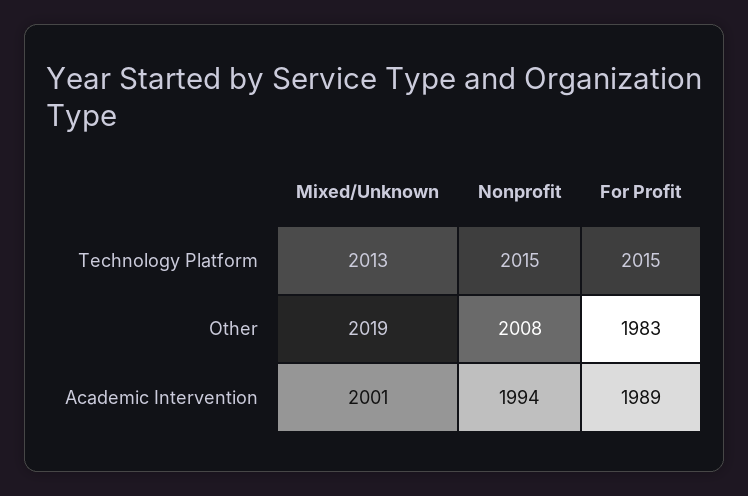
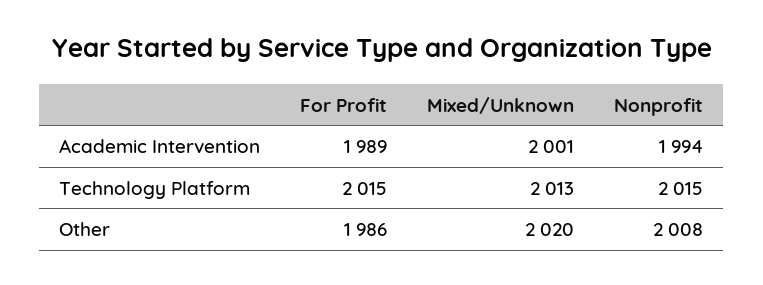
  {
    "Mixed/Unknown": {
      "Technology Platform": 2013,
-     "Other": 2019,
+     "Other": 2020,
      "Academic Intervention": 2001
    },
    "Nonprofit": {
      "Technology Platform": 2015,
      "Other": 2008,
      "Academic Intervention": 1994
    },
    "For Profit": {
      "Technology Platform": 2015,
-     "Other": 1983,
+     "Other": 1986,
      "Academic Intervention": 1989
    }
  }

